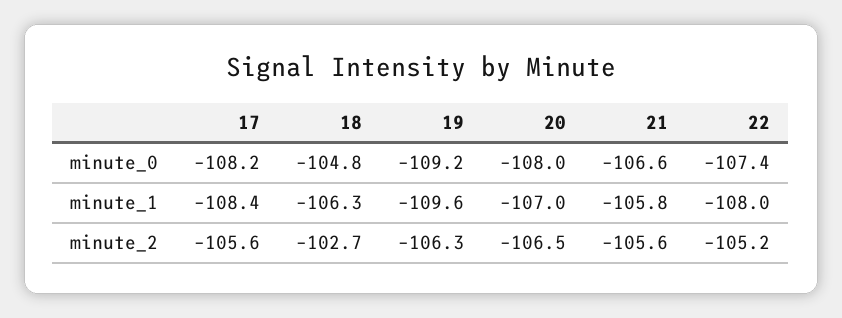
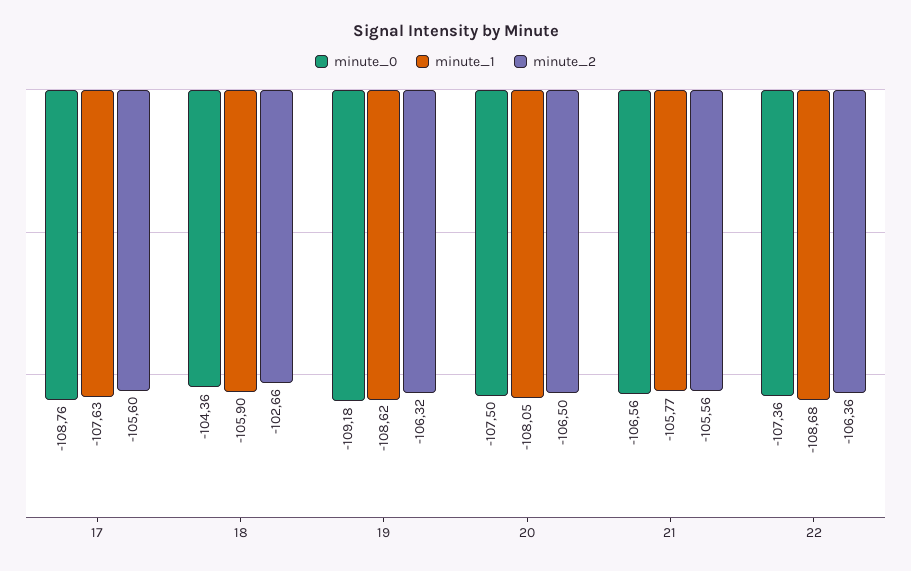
  {
    "minute_0": {
-     "17": -108.2,
+     "17": -108.76,
-     "18": -104.8,
+     "18": -104.36,
      "19": -109.18,
-     "20": -108,
+     "20": -107.5,
      "21": -106.56,
      "22": -107.36
    },
    "minute_1": {
-     "17": -108.4,
+     "17": -107.63,
-     "18": -106.3,
+     "18": -105.9,
-     "19": -109.6,
+     "19": -108.62,
-     "20": -107,
+     "20": -108.05,
      "21": -105.77,
-     "22": -108
+     "22": -108.68
    },
    "minute_2": {
      "17": -105.6,
      "18": -102.66,
      "19": -106.32,
      "20": -106.5,
      "21": -105.56,
-     "22": -105.2
+     "22": -106.36
    }
  }

